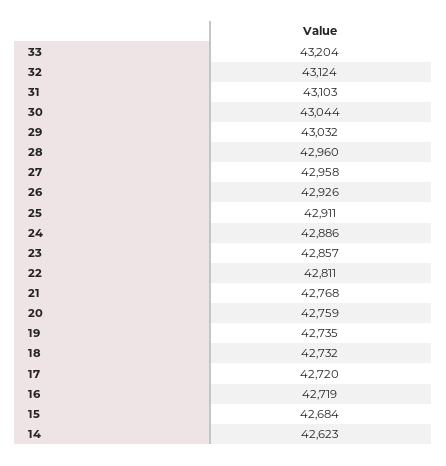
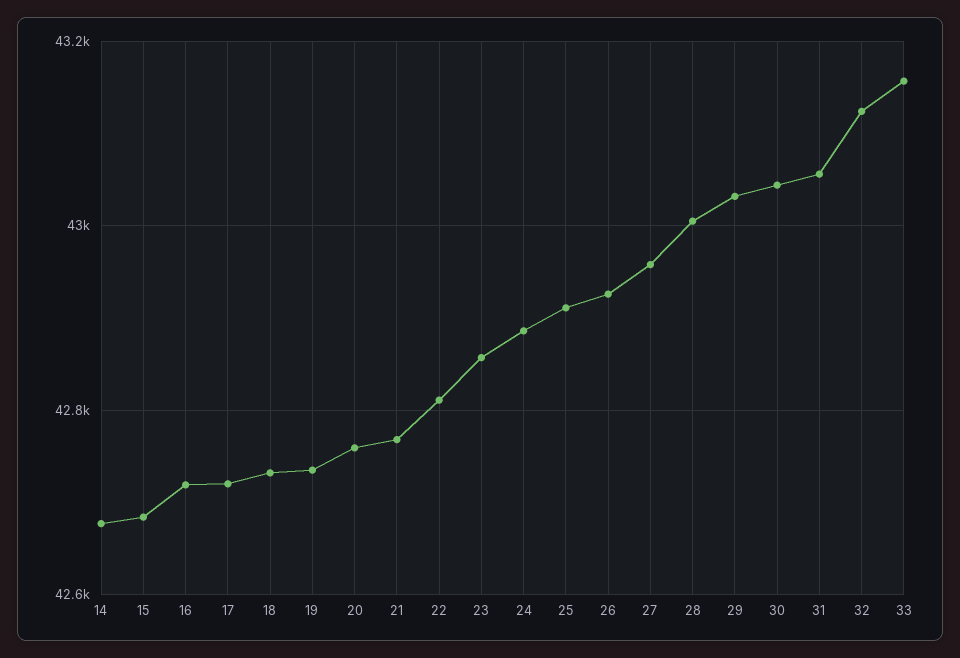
  {
-   "33": 43204,
+   "33": 43160,
    "32": 43124,
-   "31": 43103,
+   "31": 43060,
    "30": 43044,
    "29": 43032,
-   "28": 42960,
+   "28": 43000,
    "27": 42958,
    "26": 42926,
    "25": 42911,
    "24": 42886,
    "23": 42857,
    "22": 42811,
    "21": 42768,
    "20": 42759,
    "19": 42735,
    "18": 42732,
    "17": 42720,
    "16": 42719,
    "15": 42684,
-   "14": 42623
+   "14": 42680
  }

